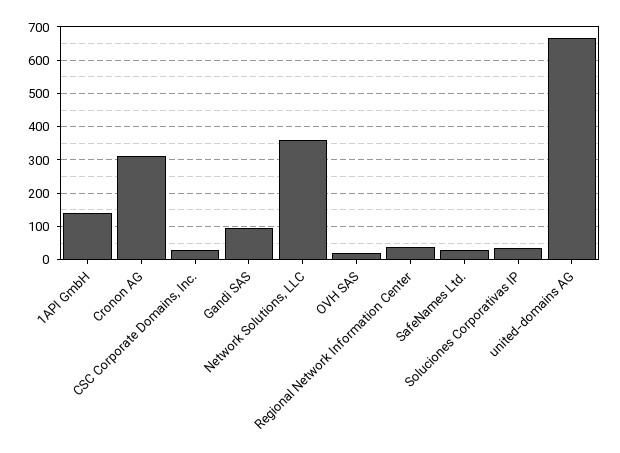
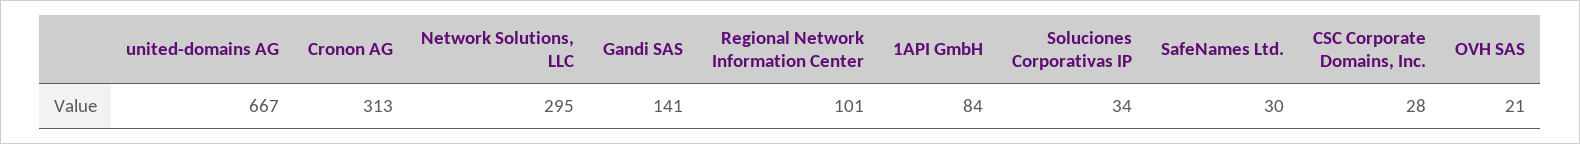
  {
-   "1API GmbH": 140,
+   "1API GmbH": 84,
    "Cronon AG": 313,
    "CSC Corporate Domains, Inc.": 28,
-   "Gandi SAS": 100,
+   "Gandi SAS": 141,
-   "Network Solutions, LLC": 360,
+   "Network Solutions, LLC": 295,
    "OVH SAS": 21,
-   "Regional Network Information Center": 40,
+   "Regional Network Information Center": 101,
    "SafeNames Ltd.": 30,
    "Soluciones Corporativas IP": 34,
    "united-domains AG": 667
  }

